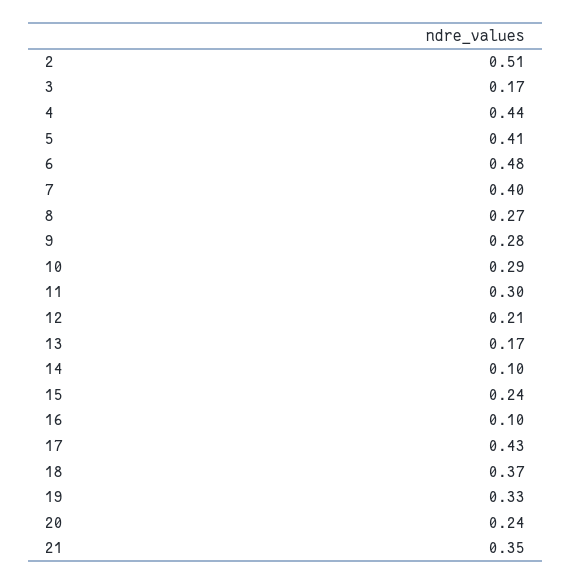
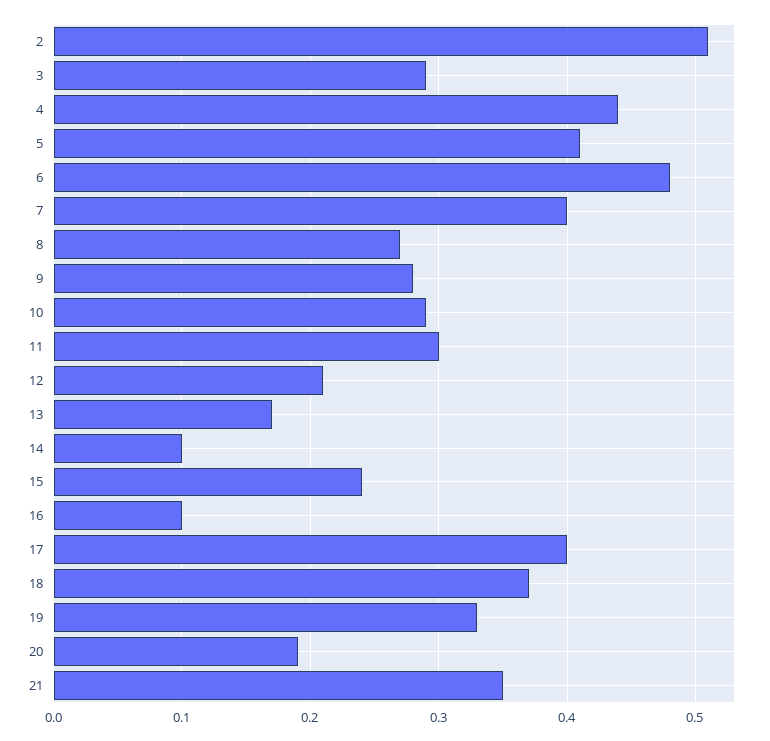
  {
    "2": 0.51,
-   "3": 0.17,
+   "3": 0.29,
    "4": 0.44,
    "5": 0.41,
    "6": 0.48,
    "7": 0.4,
    "8": 0.27,
    "9": 0.28,
    "10": 0.29,
    "11": 0.3,
    "12": 0.21,
    "13": 0.17,
    "14": 0.1,
    "15": 0.24,
    "16": 0.1,
-   "17": 0.43,
+   "17": 0.4,
    "18": 0.37,
    "19": 0.33,
-   "20": 0.24,
+   "20": 0.19,
    "21": 0.35
  }

